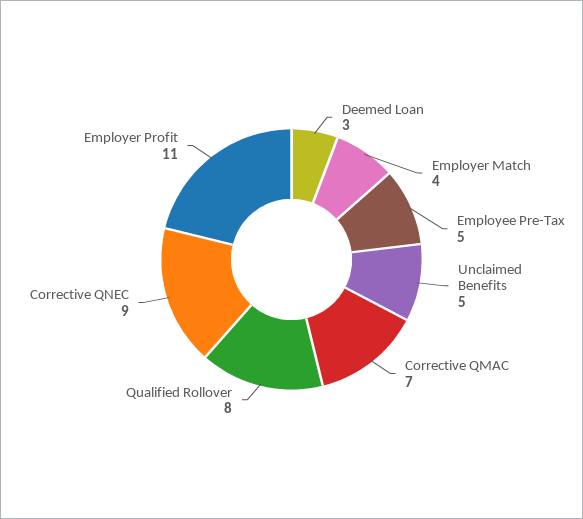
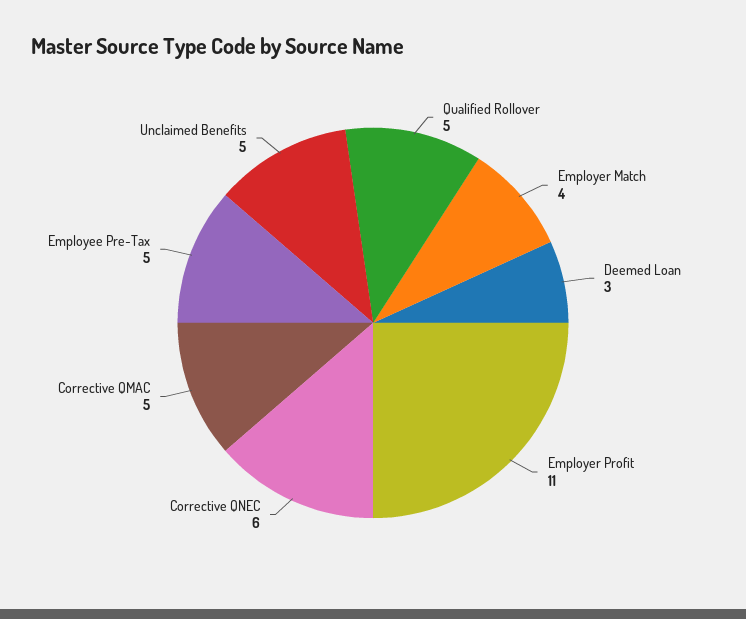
  {
    "Deemed Loan": 3,
    "Employer Match": 4,
    "Employee Pre-Tax": 5,
    "Unclaimed Benefits": 5,
-   "Corrective QMAC": 7,
+   "Corrective QMAC": 5,
-   "Qualified Rollover": 8,
+   "Qualified Rollover": 5,
-   "Corrective QNEC": 9,
+   "Corrective QNEC": 6,
    "Employer Profit": 11
  }

